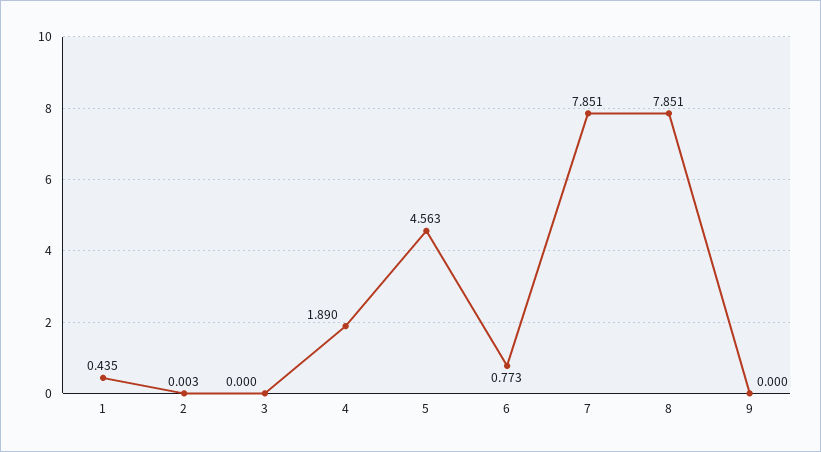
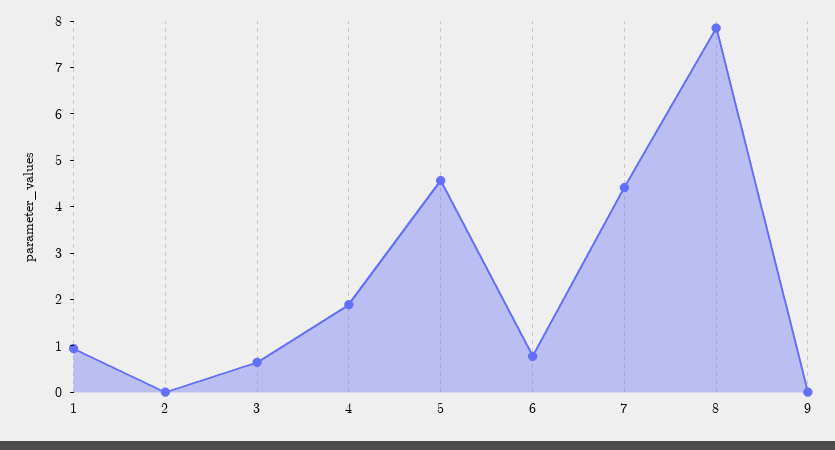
  {
-   "1": 0.435,
+   "1": 1,
    "2": 0.003,
-   "3": 0,
+   "3": 0.6,
    "4": 1.89,
    "5": 4.563,
    "6": 0.773,
-   "7": 7.851,
+   "7": 4.4,
    "8": 7.851,
    "9": 0
  }

